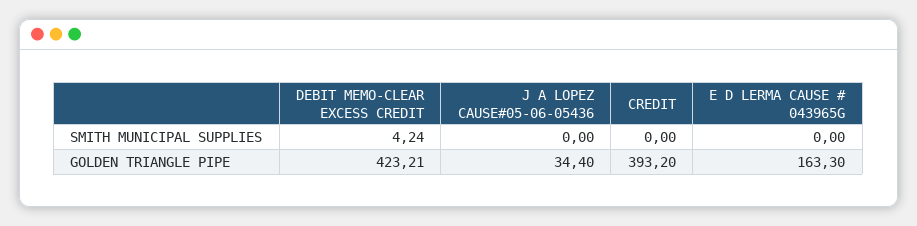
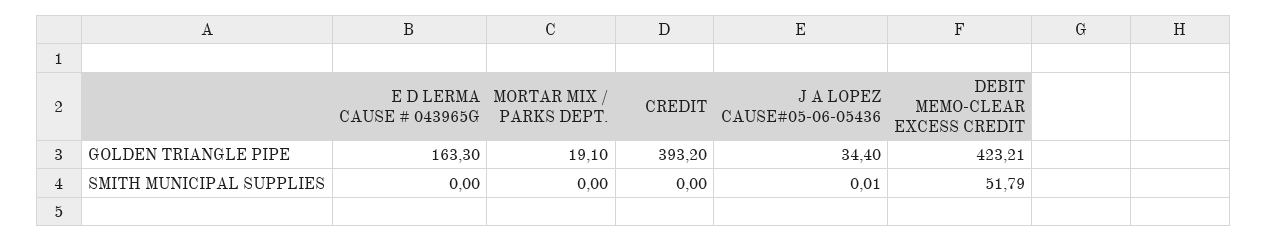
  {
    "DEBIT MEMO-CLEAR EXCESS CREDIT": {
-     "SMITH MUNICIPAL SUPPLIES": 4.24,
+     "SMITH MUNICIPAL SUPPLIES": 51.79,
      "GOLDEN TRIANGLE PIPE": 423.21
    },
    "J A LOPEZ CAUSE#05-06-05436": {
-     "SMITH MUNICIPAL SUPPLIES": 0,
+     "SMITH MUNICIPAL SUPPLIES": 0.01,
      "GOLDEN TRIANGLE PIPE": 34.4
    },
    "CREDIT": {
      "SMITH MUNICIPAL SUPPLIES": 0,
      "GOLDEN TRIANGLE PIPE": 393.2
    },
    "E D LERMA CAUSE # 043965G": {
      "SMITH MUNICIPAL SUPPLIES": 0,
      "GOLDEN TRIANGLE PIPE": 163.3
-   }
+   },
+   "MORTAR MIX / PARKS DEPT.": {
+     "GOLDEN TRIANGLE PIPE": 19.1,
+     "SMITH MUNICIPAL SUPPLIES": 0
+   }
  }

